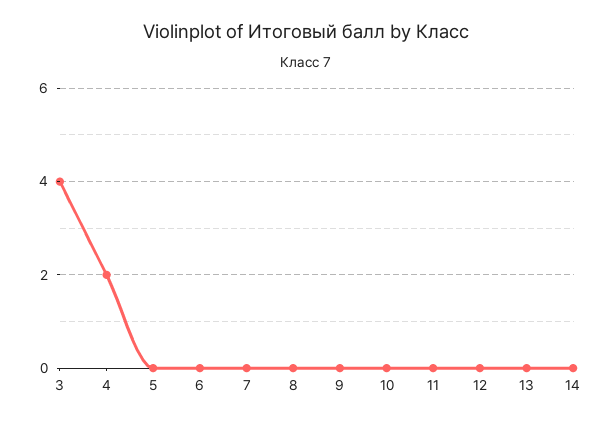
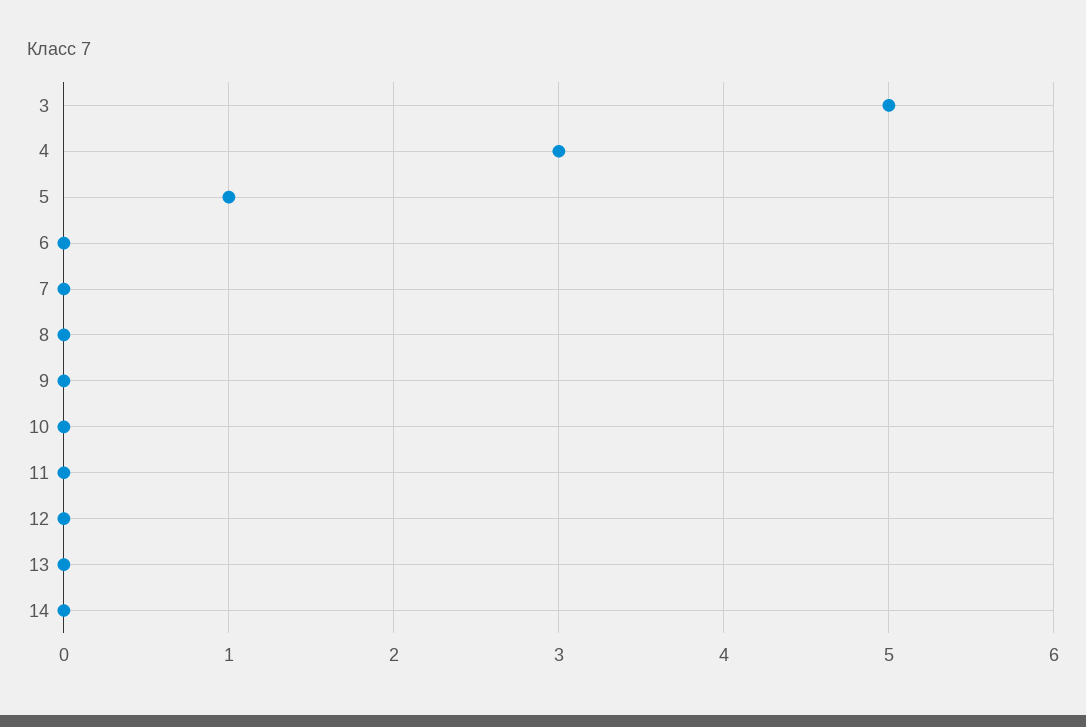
  {
-   "3": 4,
+   "3": 5,
-   "4": 2,
+   "4": 3,
-   "5": 0,
+   "5": 1,
    "6": 0,
    "7": 0,
    "8": 0,
    "9": 0,
    "10": 0,
    "11": 0,
    "12": 0,
    "13": 0,
    "14": 0
  }

